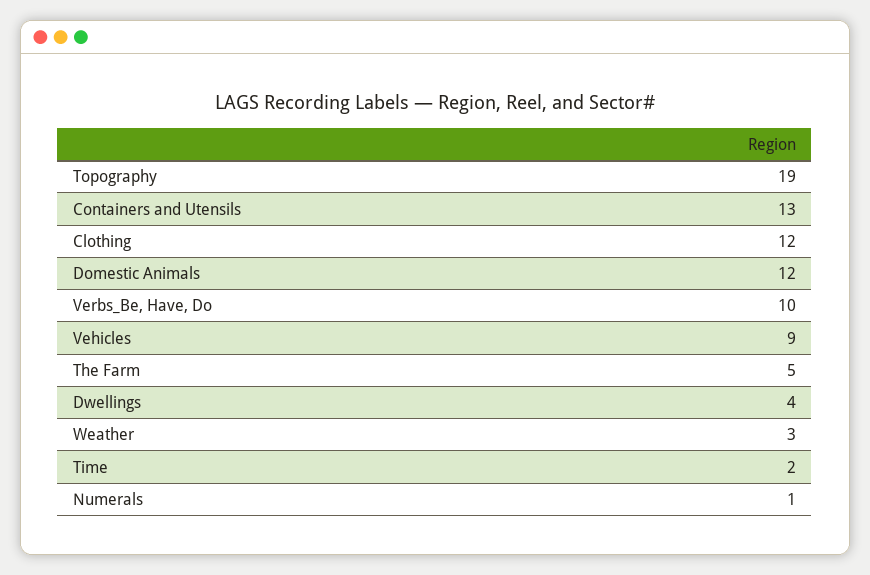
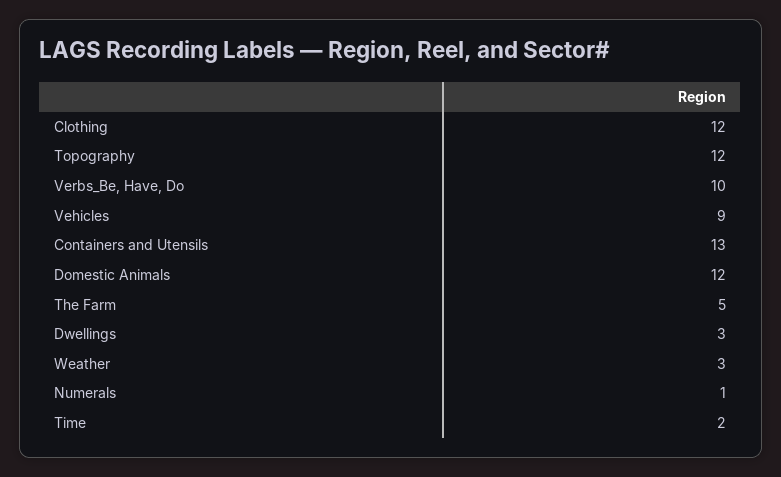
  {
-   "Topography": 19,
+   "Topography": 12,
    "Containers and Utensils": 13,
    "Clothing": 12,
    "Domestic Animals": 12,
    "Verbs_Be, Have, Do": 10,
    "Vehicles": 9,
    "The Farm": 5,
-   "Dwellings": 4,
+   "Dwellings": 3,
    "Weather": 3,
    "Time": 2,
    "Numerals": 1
  }

